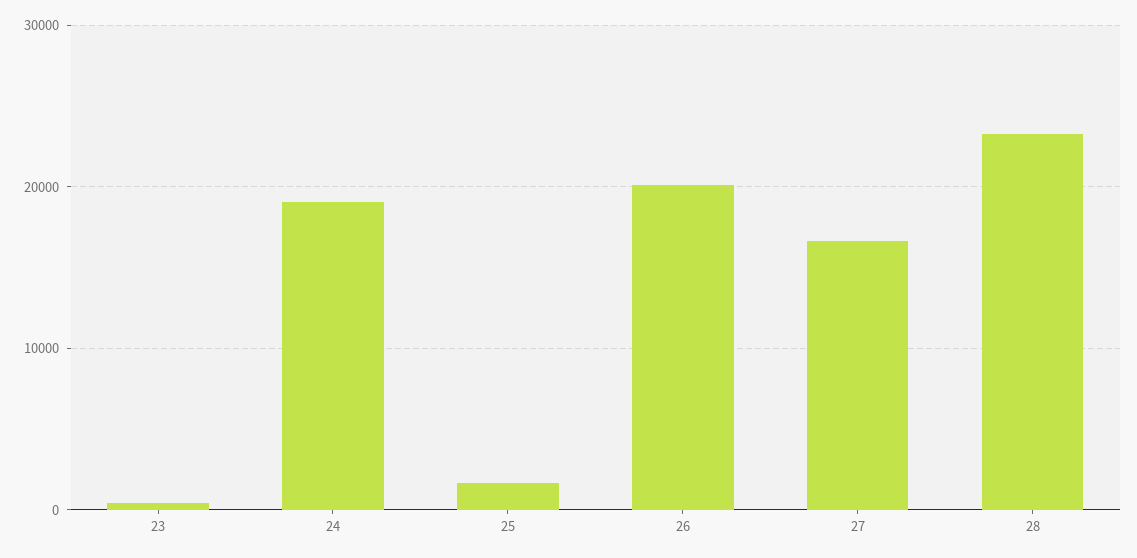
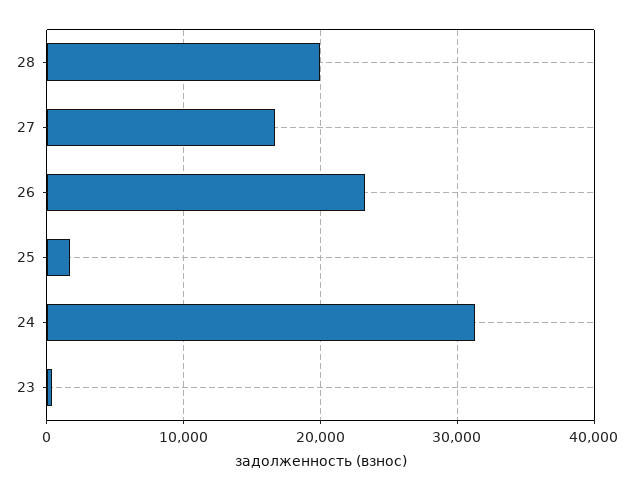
  {
    "23": 0,
-   "24": 19000,
+   "24": 31000,
    "25": 2000,
-   "26": 20000,
+   "26": 23000,
    "27": 17000,
-   "28": 23000
+   "28": 20000
  }

